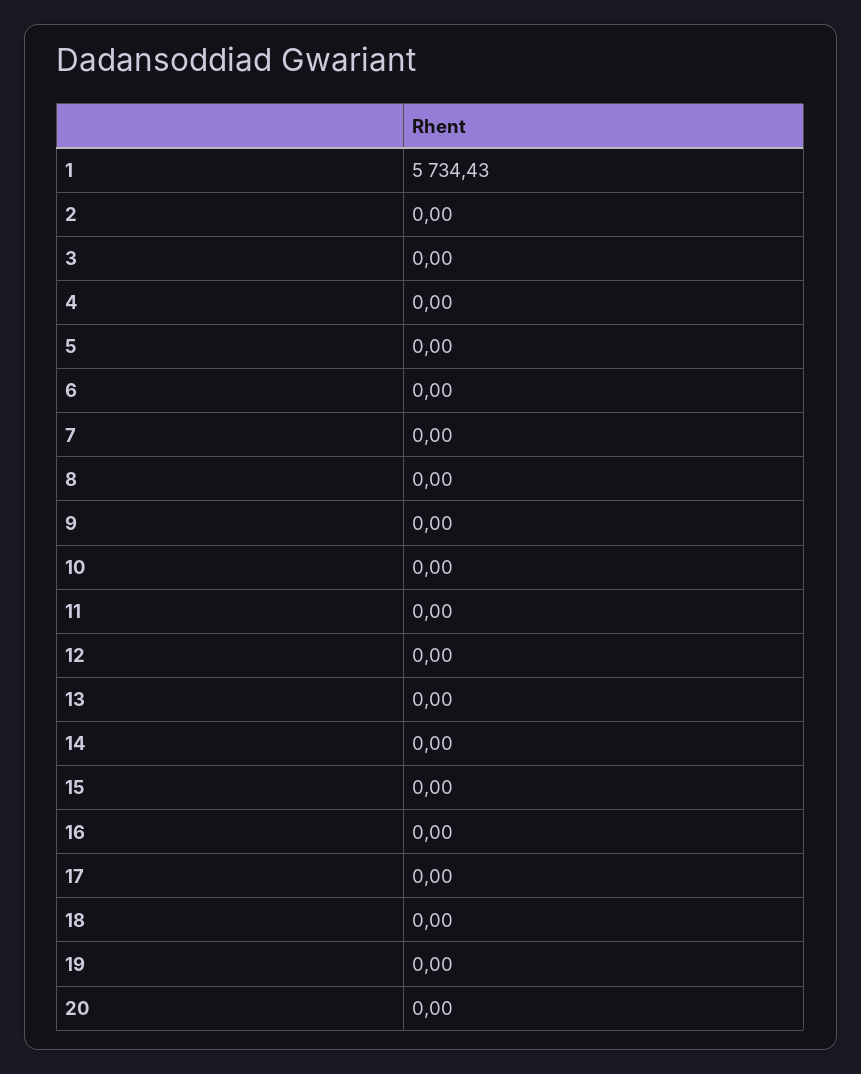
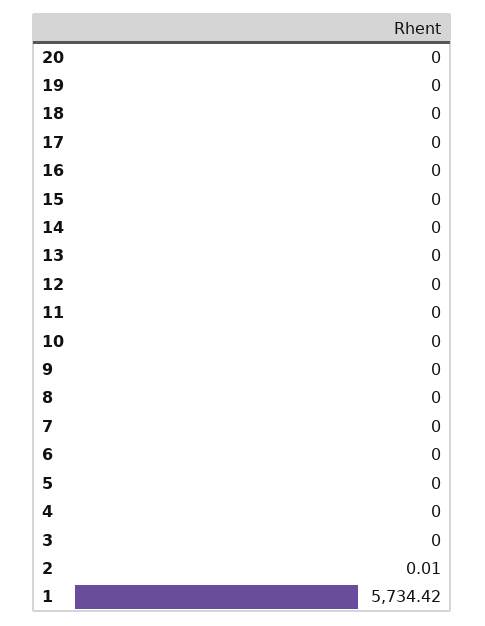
  {
-   "1": 5734.43,
+   "1": 5734.42,
-   "2": 0,
+   "2": 0.01,
    "3": 0,
    "4": 0,
    "5": 0,
    "6": 0,
    "7": 0,
    "8": 0,
    "9": 0,
    "10": 0,
    "11": 0,
    "12": 0,
    "13": 0,
    "14": 0,
    "15": 0,
    "16": 0,
    "17": 0,
    "18": 0,
    "19": 0,
    "20": 0
  }

